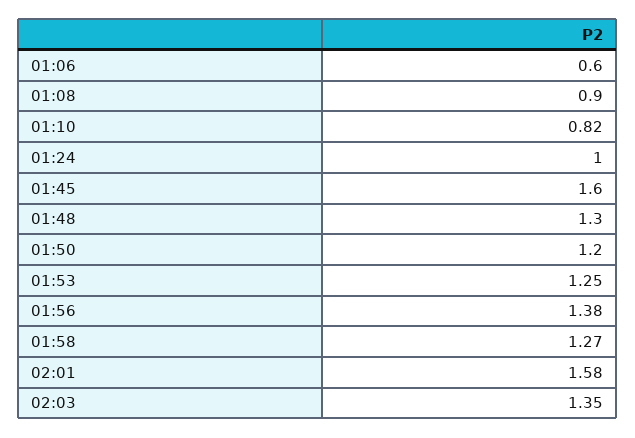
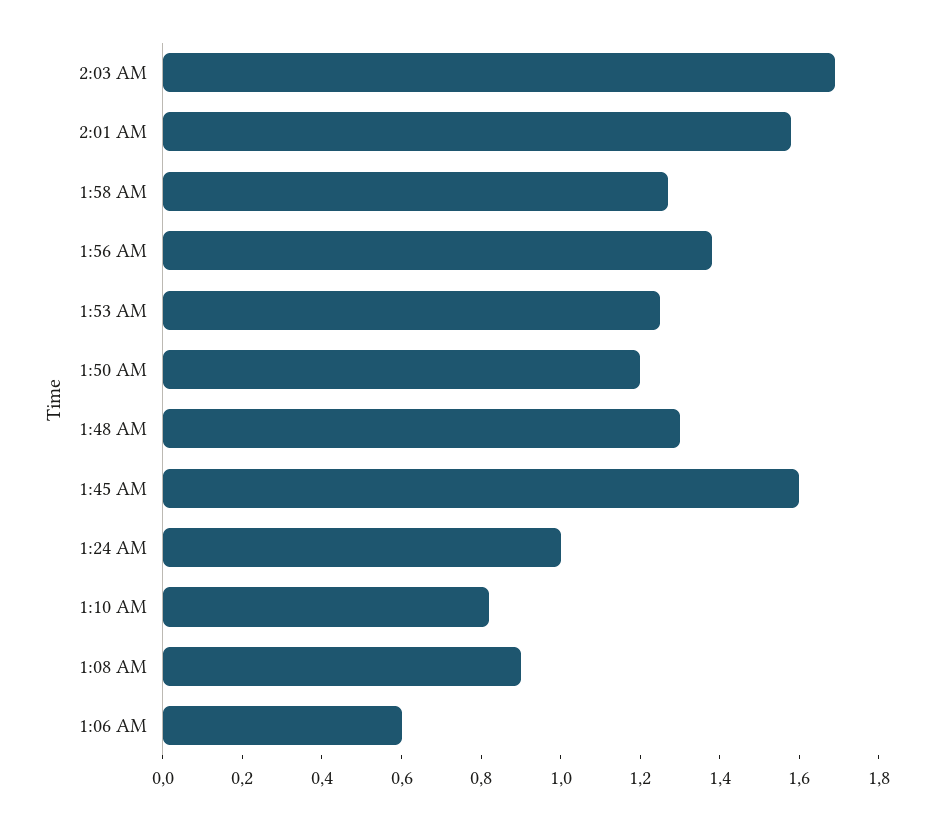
  {
    "01:06": 0.6,
    "01:08": 0.9,
    "01:10": 0.82,
    "01:24": 1,
    "01:45": 1.6,
    "01:48": 1.3,
    "01:50": 1.2,
    "01:53": 1.25,
    "01:56": 1.38,
    "01:58": 1.27,
    "02:01": 1.58,
-   "02:03": 1.35
+   "02:03": 1.7
  }

